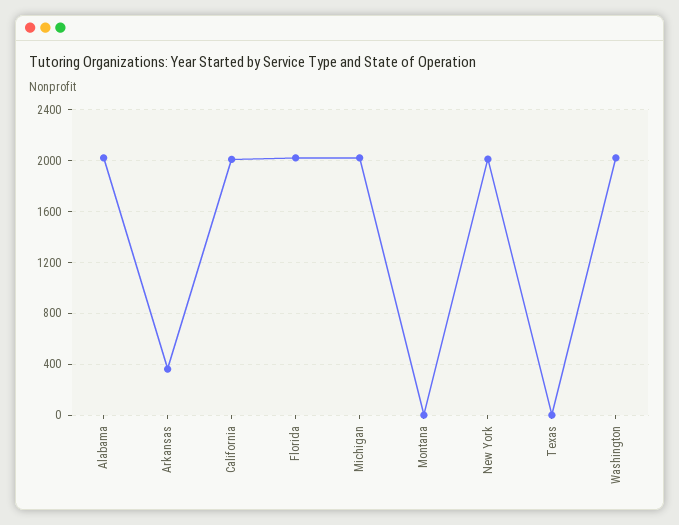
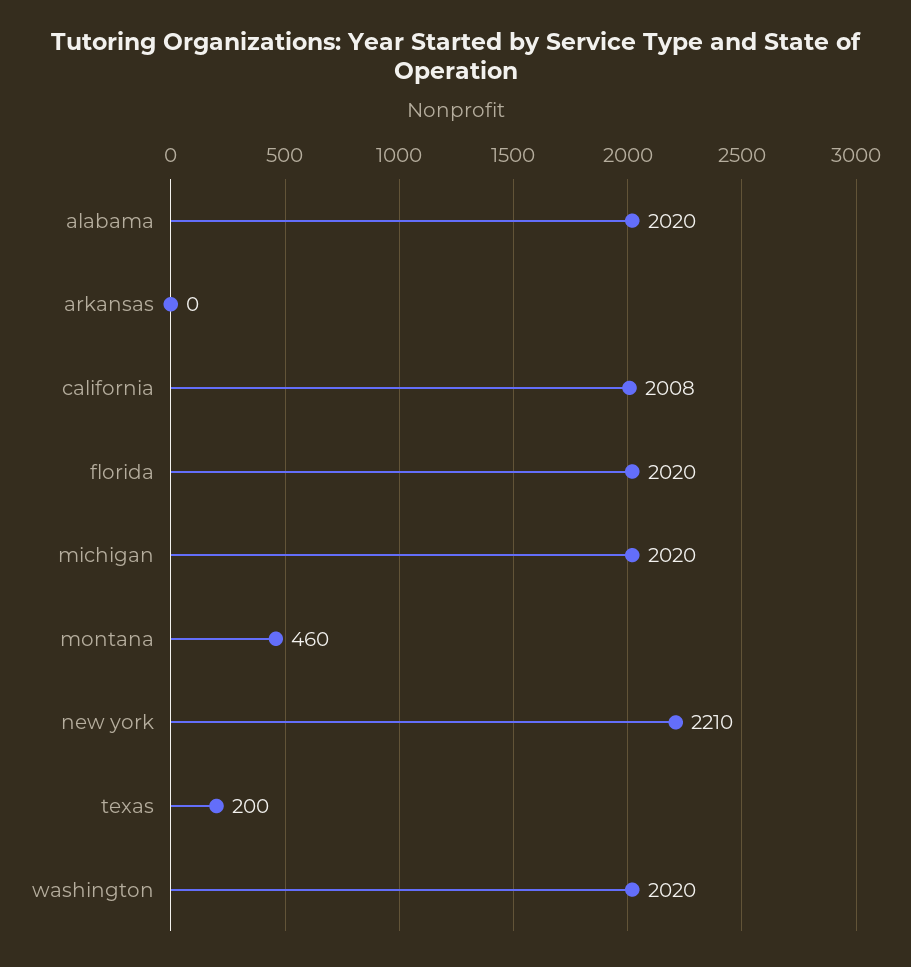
  {
    "Alabama": 2020,
-   "Arkansas": 350,
+   "Arkansas": 0,
    "California": 2008,
    "Florida": 2020,
    "Michigan": 2020,
-   "Montana": 0,
+   "Montana": 460,
-   "New York": 2000,
+   "New York": 2210,
-   "Texas": 0,
+   "Texas": 200,
    "Washington": 2020
  }

